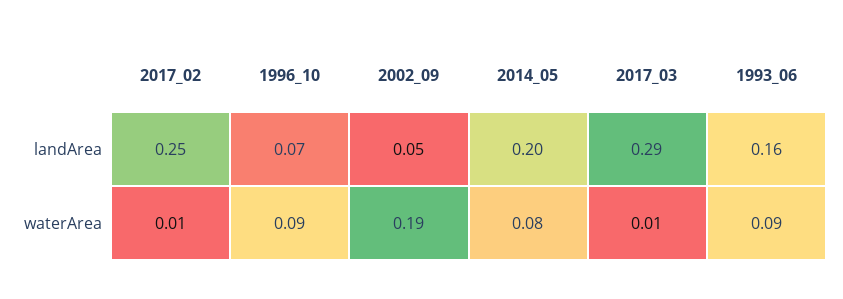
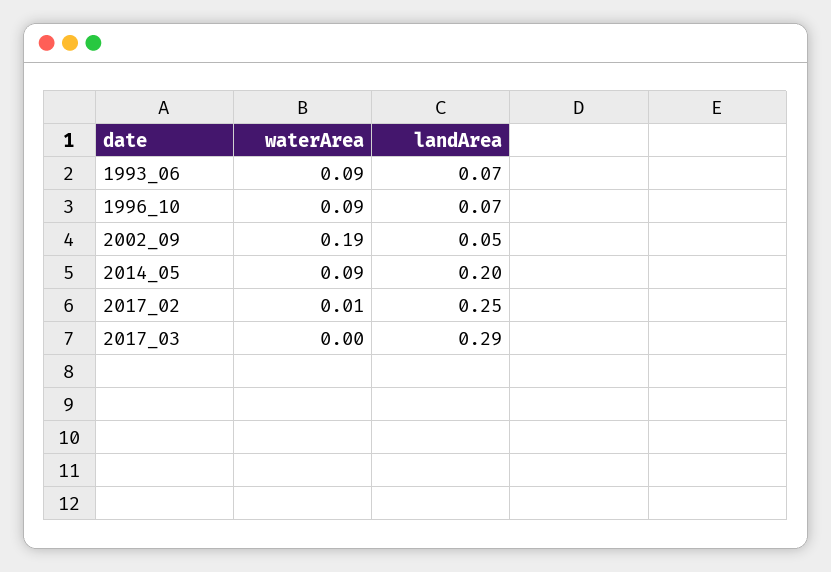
  {
    "2017_02": {
      "landArea": 0.25,
      "waterArea": 0.01
    },
    "1996_10": {
      "landArea": 0.07,
      "waterArea": 0.09
    },
    "2002_09": {
      "landArea": 0.05,
      "waterArea": 0.19
    },
    "2014_05": {
      "landArea": 0.2,
-     "waterArea": 0.08
+     "waterArea": 0.09
    },
    "2017_03": {
      "landArea": 0.29,
-     "waterArea": 0.01
+     "waterArea": 0
    },
    "1993_06": {
-     "landArea": 0.16,
+     "landArea": 0.07,
      "waterArea": 0.09
    }
  }

